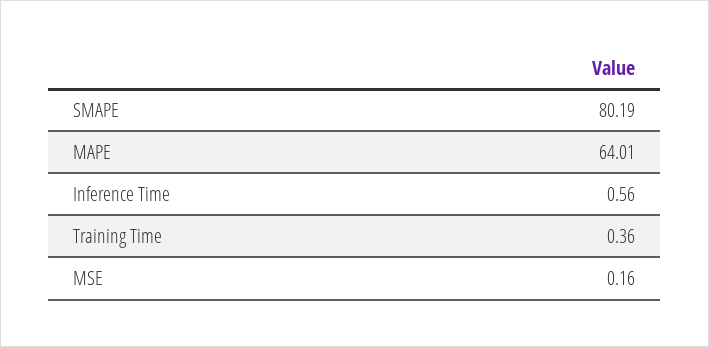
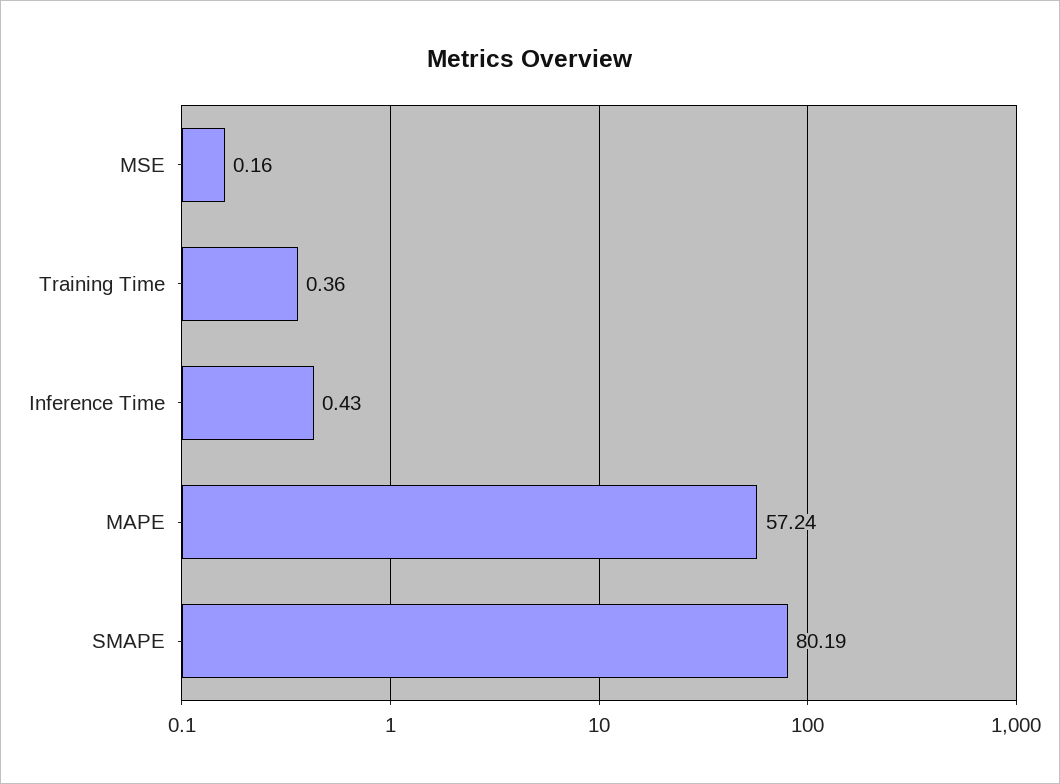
  {
    "SMAPE": 80.19,
-   "MAPE": 64.01,
+   "MAPE": 57.24,
-   "Inference Time": 0.56,
+   "Inference Time": 0.43,
    "Training Time": 0.36,
    "MSE": 0.16
  }

